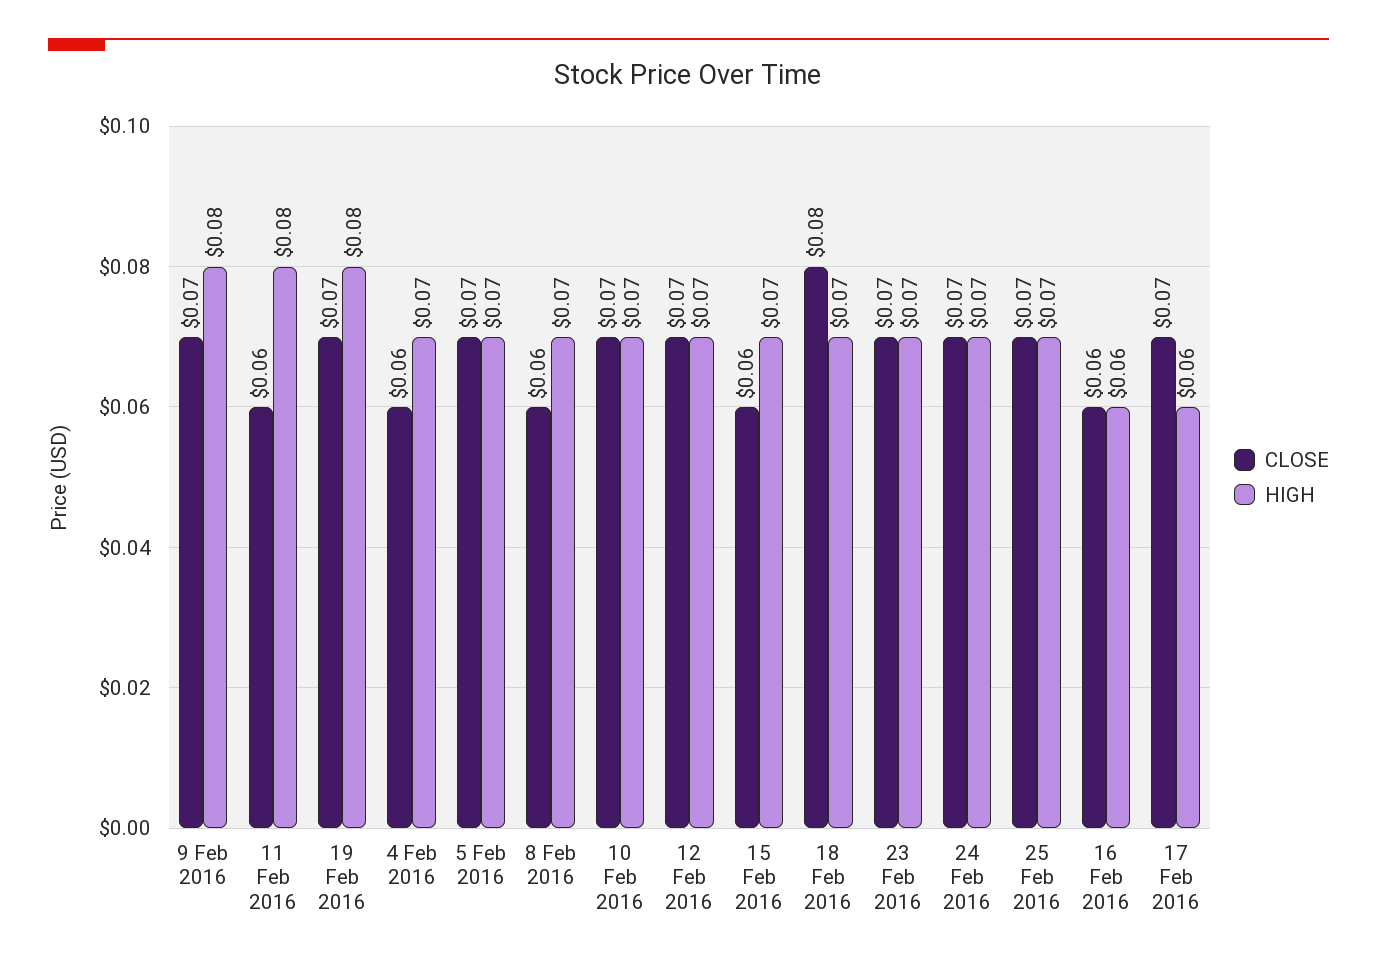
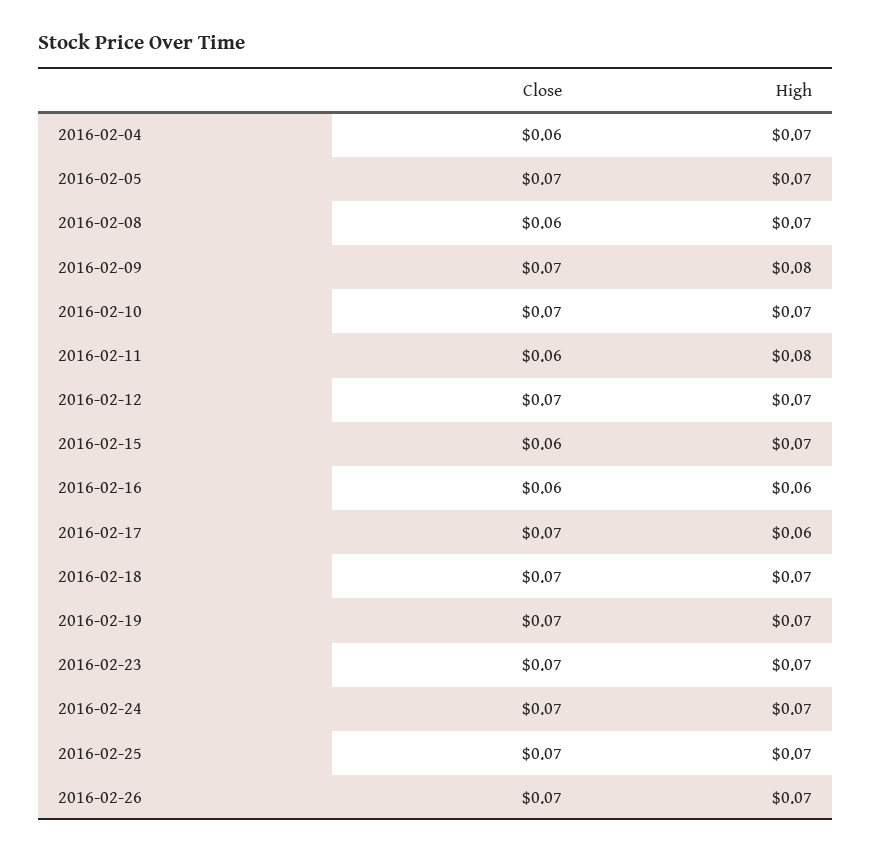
  {
    "CLOSE": {
      "9 Feb 2016": 0.07,
      "11 Feb 2016": 0.06,
      "19 Feb 2016": 0.07,
      "4 Feb 2016": 0.06,
      "5 Feb 2016": 0.07,
      "8 Feb 2016": 0.06,
      "10 Feb 2016": 0.07,
      "12 Feb 2016": 0.07,
      "15 Feb 2016": 0.06,
-     "18 Feb 2016": 0.08,
+     "18 Feb 2016": 0.07,
      "23 Feb 2016": 0.07,
      "24 Feb 2016": 0.07,
      "25 Feb 2016": 0.07,
      "16 Feb 2016": 0.06,
-     "17 Feb 2016": 0.07
+     "17 Feb 2016": 0.07,
+     "2016-02-26": 0.07
    },
    "HIGH": {
      "9 Feb 2016": 0.08,
      "11 Feb 2016": 0.08,
-     "19 Feb 2016": 0.08,
+     "19 Feb 2016": 0.07,
      "4 Feb 2016": 0.07,
      "5 Feb 2016": 0.07,
      "8 Feb 2016": 0.07,
      "10 Feb 2016": 0.07,
      "12 Feb 2016": 0.07,
      "15 Feb 2016": 0.07,
      "18 Feb 2016": 0.07,
      "23 Feb 2016": 0.07,
      "24 Feb 2016": 0.07,
      "25 Feb 2016": 0.07,
      "16 Feb 2016": 0.06,
-     "17 Feb 2016": 0.06
+     "17 Feb 2016": 0.06,
+     "2016-02-26": 0.07
    }
  }

